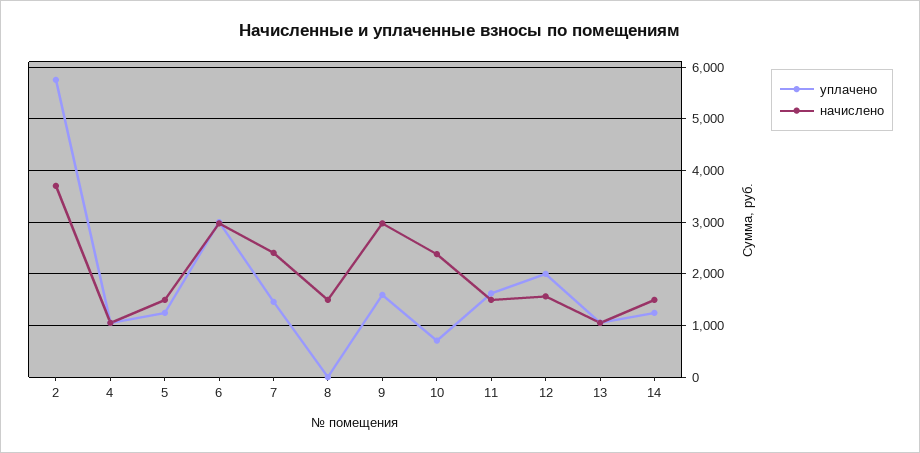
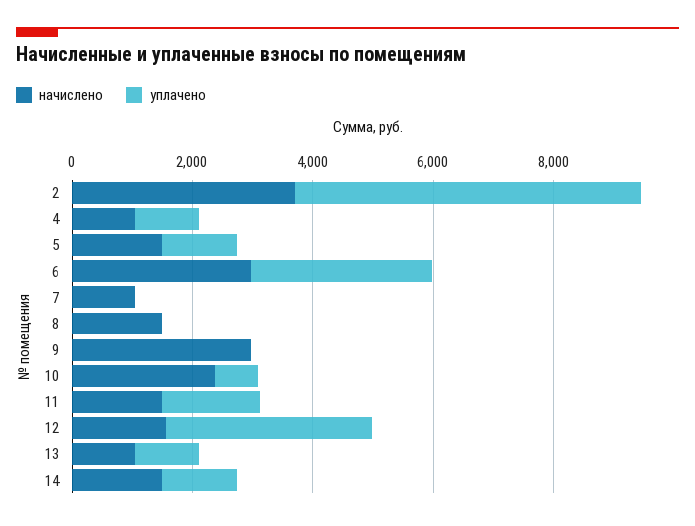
  {
    "уплачено": {
      "2": 5800,
      "4": 1000,
      "5": 1200,
      "6": 3000,
-     "7": 1400,
+     "7": 0,
      "8": 0,
-     "9": 1600,
+     "9": 0,
      "10": 800,
      "11": 1600,
-     "12": 2000,
+     "12": 3500,
      "13": 1000,
      "14": 1200
    },
    "начислено": {
      "2": 3800,
      "4": 1000,
      "5": 1400,
      "6": 3000,
-     "7": 2400,
+     "7": 1000,
      "8": 1400,
      "9": 3000,
      "10": 2400,
      "11": 1400,
      "12": 1600,
      "13": 1000,
      "14": 1400
    }
  }

